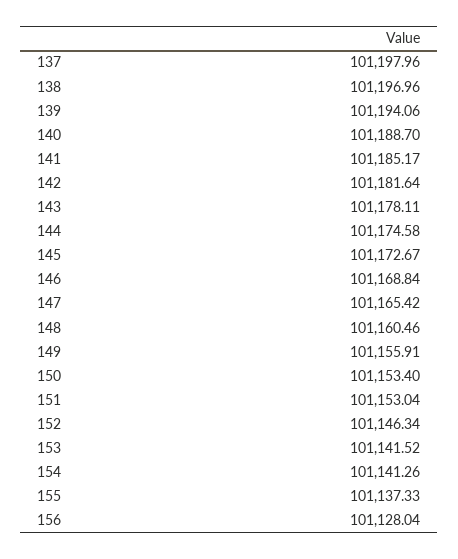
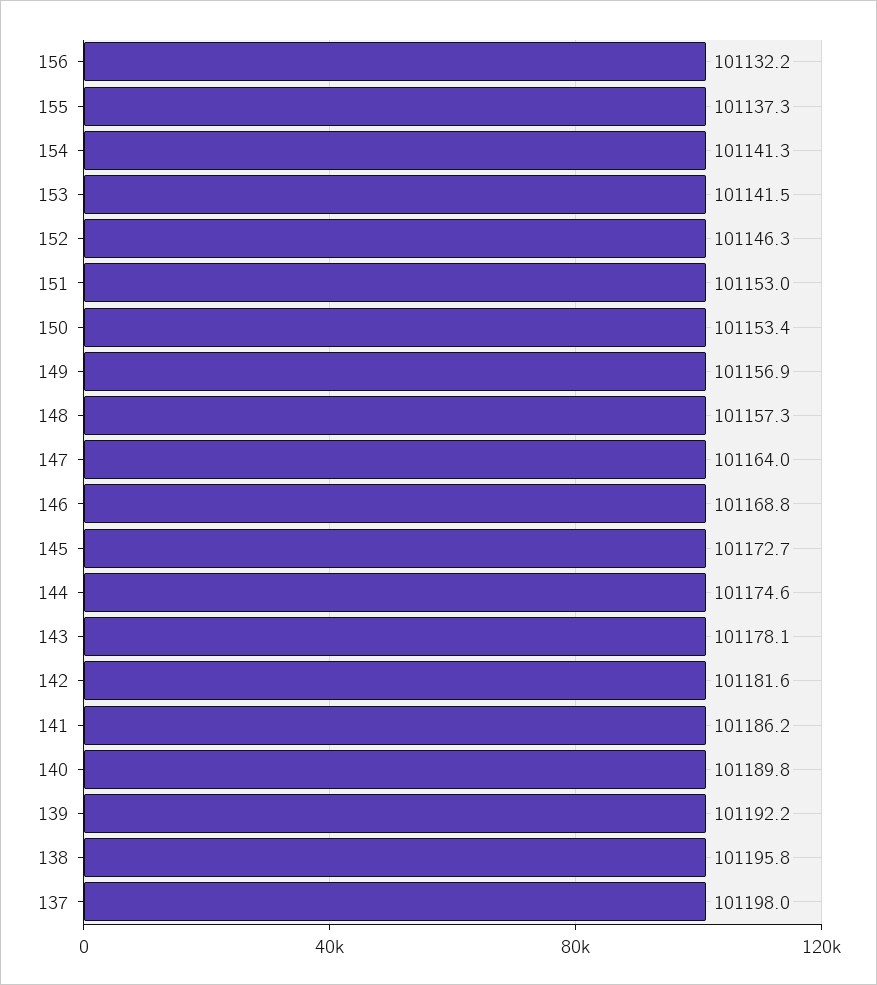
  {
    "137": 101197.96,
-   "138": 101196.96,
+   "138": 101195.8,
-   "139": 101194.06,
+   "139": 101192.2,
-   "140": 101188.7,
+   "140": 101189.8,
-   "141": 101185.17,
+   "141": 101186.2,
    "142": 101181.64,
    "143": 101178.11,
    "144": 101174.58,
    "145": 101172.67,
    "146": 101168.84,
-   "147": 101165.42,
+   "147": 101164,
-   "148": 101160.46,
+   "148": 101157.3,
-   "149": 101155.91,
+   "149": 101156.9,
    "150": 101153.4,
    "151": 101153.04,
    "152": 101146.34,
    "153": 101141.52,
    "154": 101141.26,
    "155": 101137.33,
-   "156": 101128.04
+   "156": 101132.2
  }

